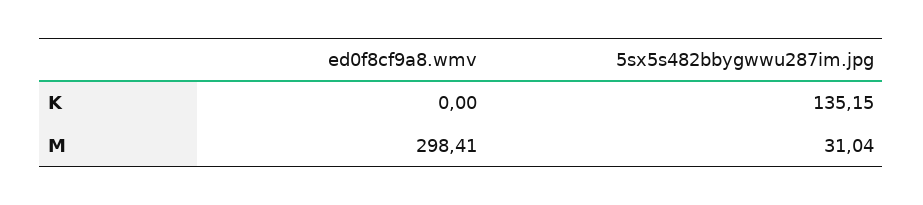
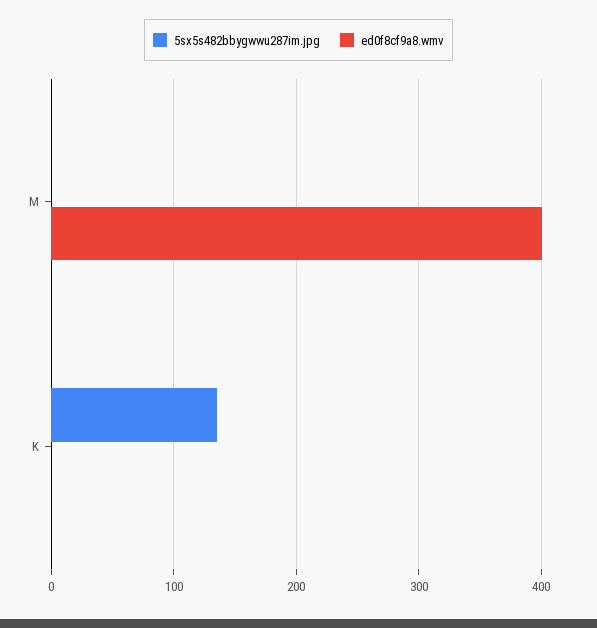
  {
    "ed0f8cf9a8.wmv": {
      "K": 0,
-     "M": 298.41
+     "M": 400
    },
    "5sx5s482bbygwwu287im.jpg": {
      "K": 135.15,
-     "M": 31.04
+     "M": 0
    }
  }

